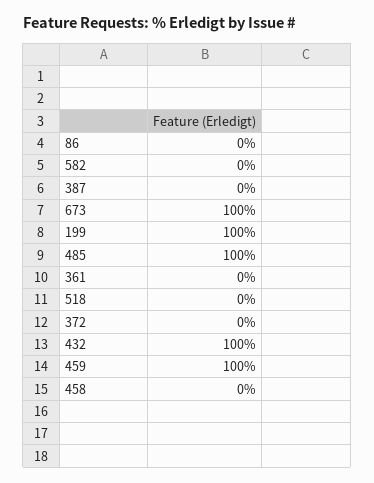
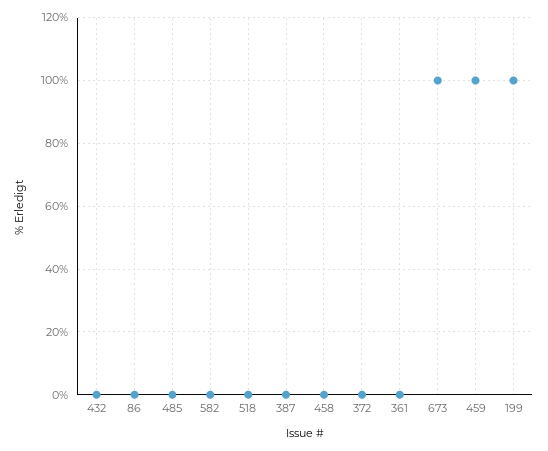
  {
    "86": 0,
    "582": 0,
    "387": 0,
    "673": 100,
    "199": 100,
-   "485": 100,
+   "485": 0,
    "361": 0,
    "518": 0,
    "372": 0,
-   "432": 100,
+   "432": 0,
    "459": 100,
    "458": 0
  }

